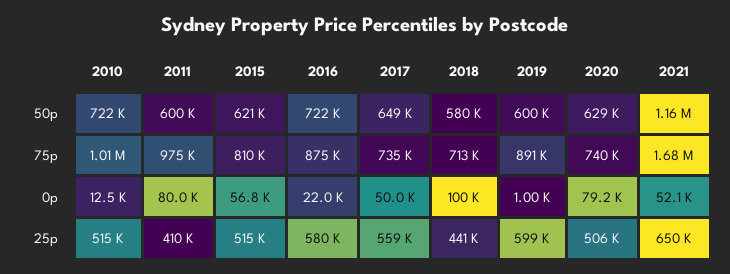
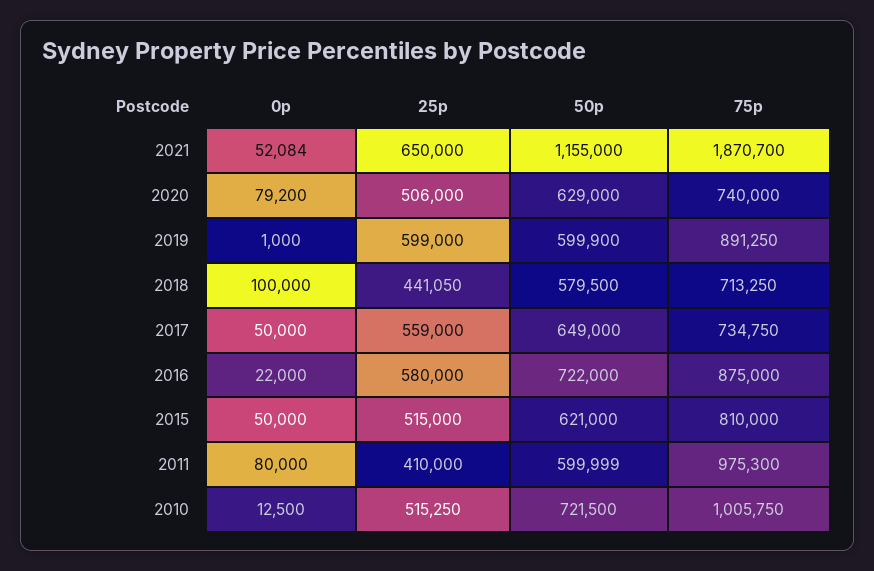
  {
    "2010": {
      "50p": 721500,
      "75p": 1005750,
      "0p": 12500,
      "25p": 515250
    },
    "2011": {
      "50p": 599999,
      "75p": 975300,
      "0p": 80000,
      "25p": 410000
    },
    "2015": {
      "50p": 621000,
      "75p": 810000,
-     "0p": 56800,
+     "0p": 50000,
      "25p": 515000
    },
    "2016": {
      "50p": 722000,
      "75p": 875000,
      "0p": 22000,
      "25p": 580000
    },
    "2017": {
      "50p": 649000,
      "75p": 734750,
      "0p": 50000,
      "25p": 559000
    },
    "2018": {
      "50p": 579500,
      "75p": 713250,
      "0p": 100000,
      "25p": 441050
    },
    "2019": {
      "50p": 599900,
      "75p": 891250,
      "0p": 1000,
      "25p": 599000
    },
    "2020": {
      "50p": 629000,
      "75p": 740000,
      "0p": 79200,
      "25p": 506000
    },
    "2021": {
      "50p": 1155000,
-     "75p": 1680000,
+     "75p": 1870700,
      "0p": 52084,
      "25p": 650000
    }
  }

